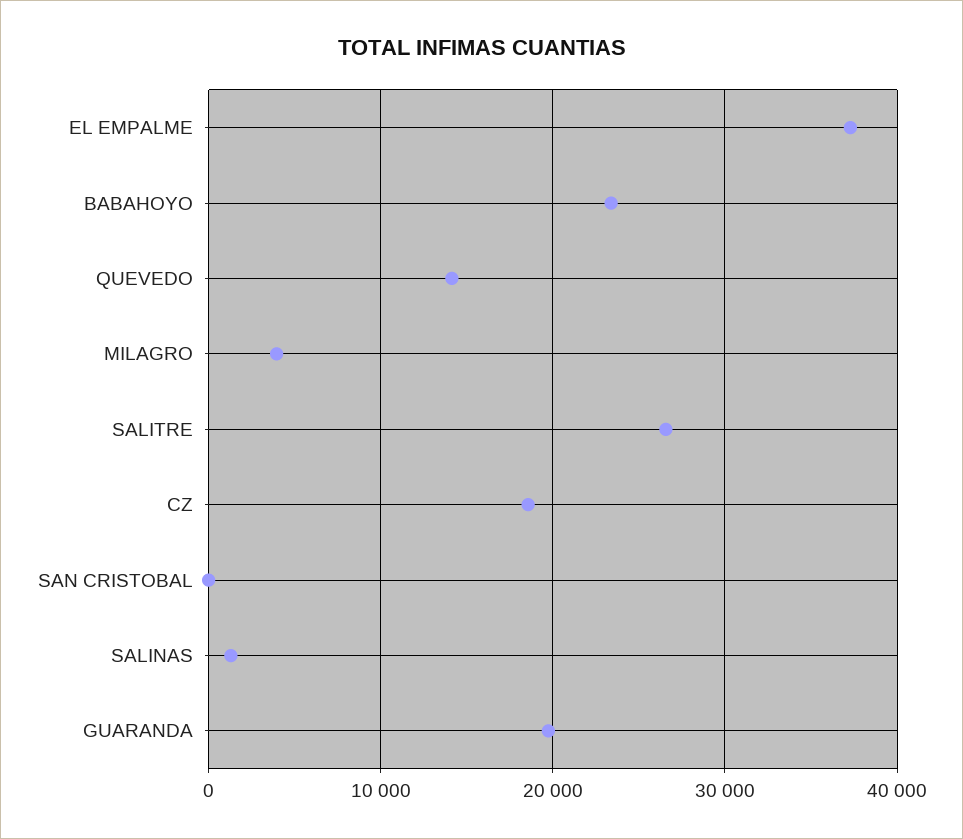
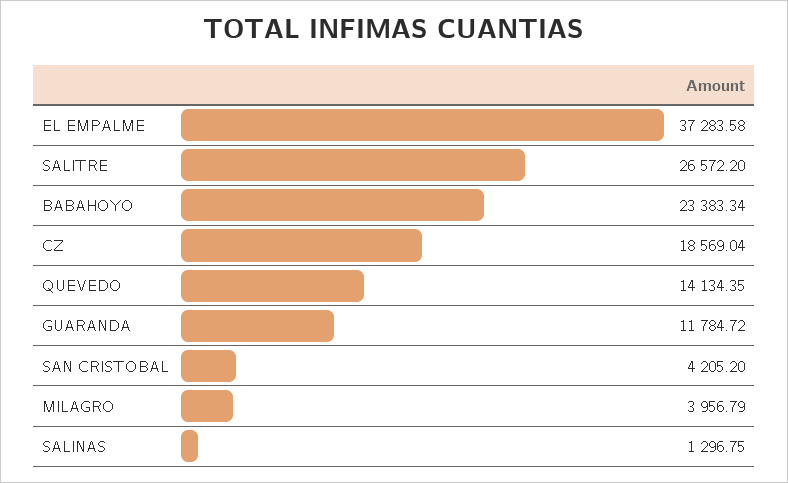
  {
    "EL EMPALME": 37283.58,
    "BABAHOYO": 23383.34,
    "QUEVEDO": 14134.35,
    "MILAGRO": 3956.79,
    "SALITRE": 26572.2,
    "CZ": 18569.04,
-   "SAN CRISTOBAL": 0,
+   "SAN CRISTOBAL": 4205.2,
    "SALINAS": 1296.75,
-   "GUARANDA": 20000
+   "GUARANDA": 11784.72
  }

